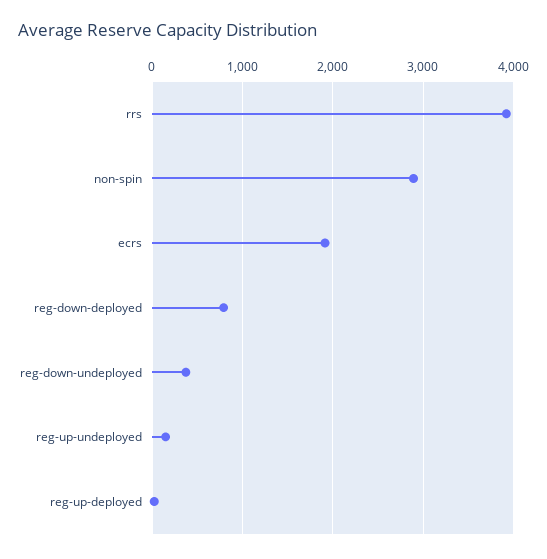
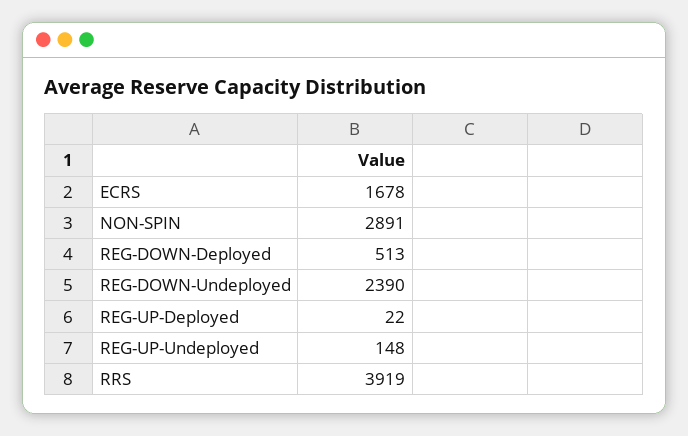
  {
    "rrs": 3919,
    "non-spin": 2891,
-   "ecrs": 1900,
+   "ecrs": 1678,
-   "reg-down-deployed": 800,
+   "reg-down-deployed": 513,
-   "reg-down-undeployed": 400,
+   "reg-down-undeployed": 2390,
    "reg-up-undeployed": 148,
    "reg-up-deployed": 22
  }

